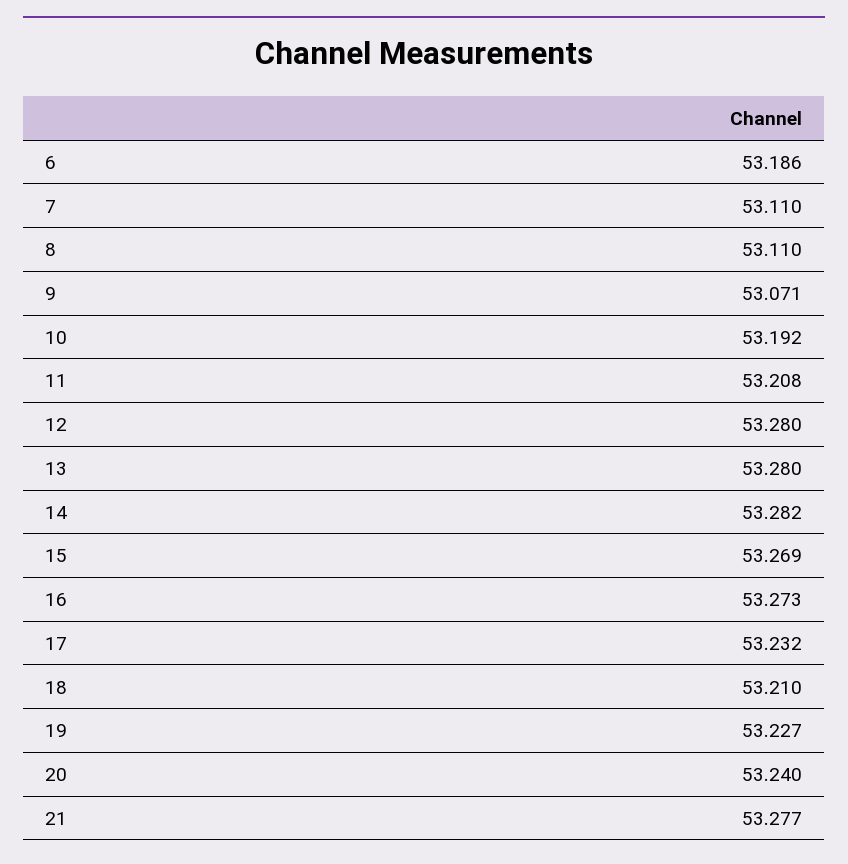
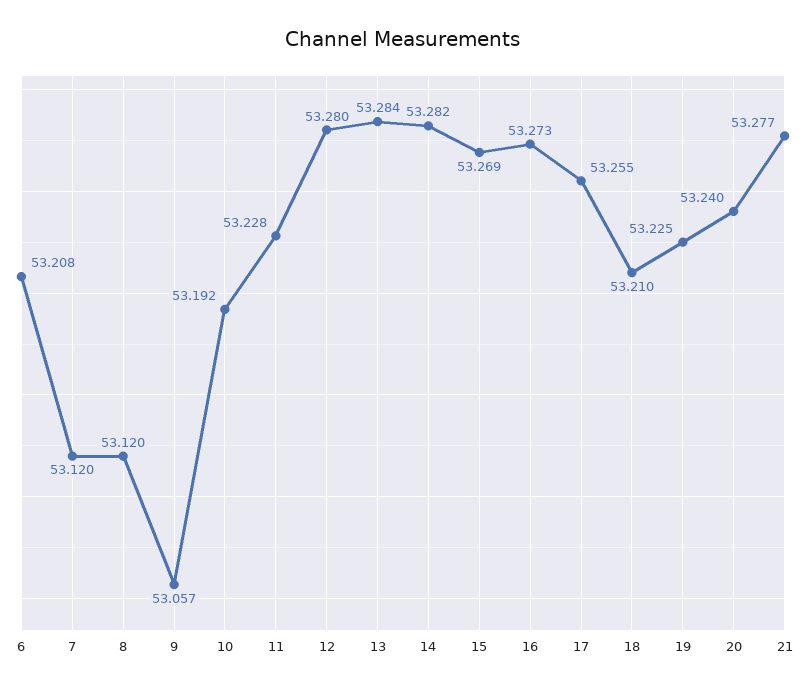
  {
-   "6": 53.186,
+   "6": 53.208,
-   "7": 53.11,
+   "7": 53.12,
-   "8": 53.11,
+   "8": 53.12,
-   "9": 53.071,
+   "9": 53.057,
    "10": 53.192,
-   "11": 53.208,
+   "11": 53.228,
    "12": 53.28,
-   "13": 53.28,
+   "13": 53.284,
    "14": 53.282,
    "15": 53.269,
    "16": 53.273,
-   "17": 53.232,
+   "17": 53.255,
    "18": 53.21,
-   "19": 53.227,
+   "19": 53.225,
    "20": 53.24,
    "21": 53.277
  }

